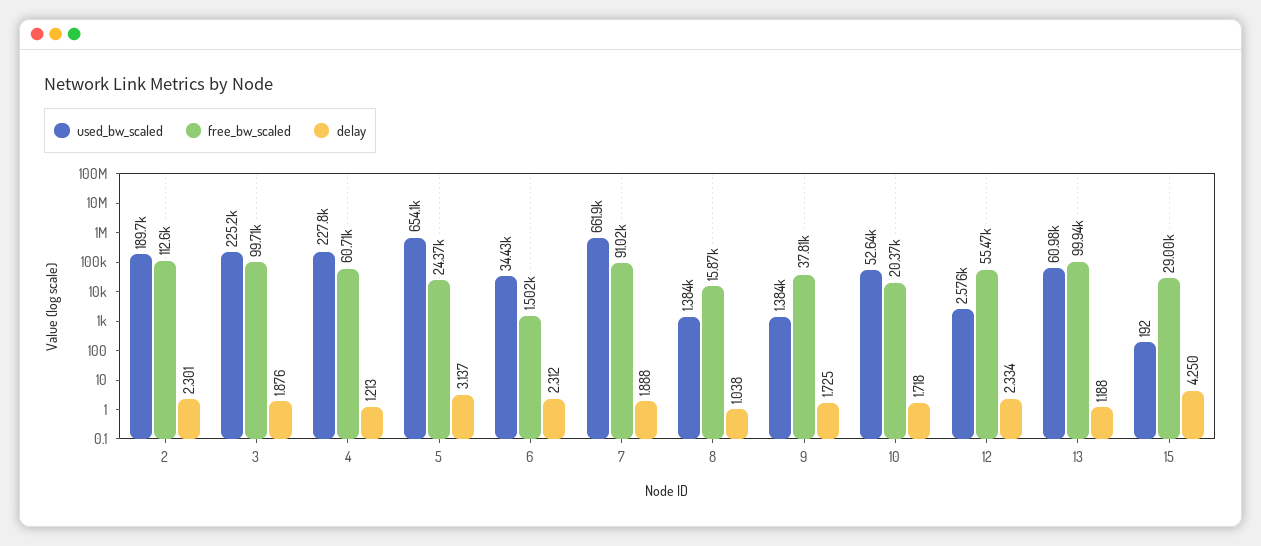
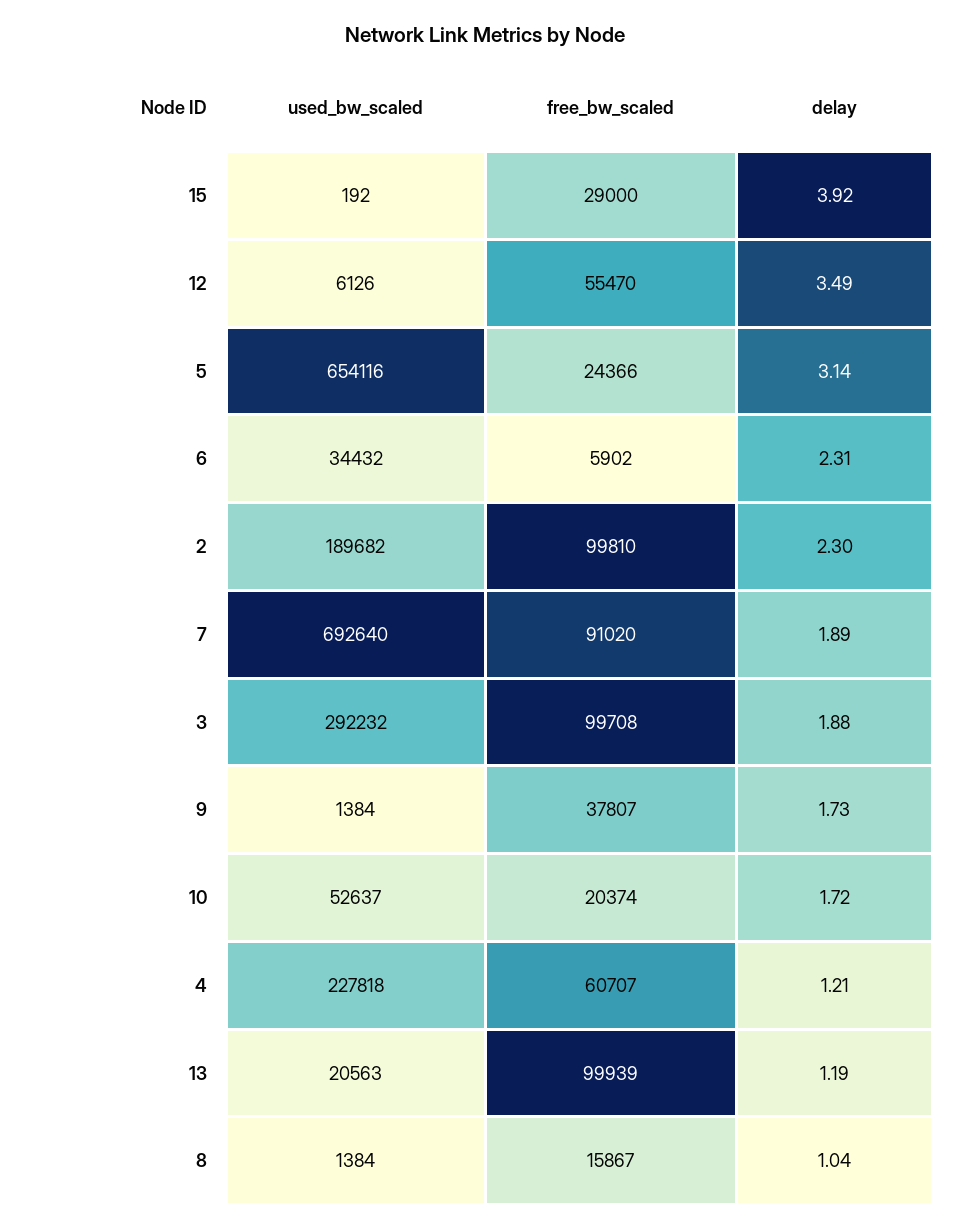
  {
    "used_bw_scaled": {
      "2": 189682,
-     "3": 225200,
+     "3": 292232,
      "4": 227818,
      "5": 654116,
      "6": 34432,
-     "7": 661900,
+     "7": 692640,
      "8": 1384,
      "9": 1384,
      "10": 52637,
-     "12": 2576,
+     "12": 6126,
-     "13": 60980,
+     "13": 20563,
      "15": 192
    },
    "free_bw_scaled": {
-     "2": 112600,
+     "2": 99810,
      "3": 99708,
      "4": 60707,
      "5": 24366,
-     "6": 1502,
+     "6": 5902,
      "7": 91020,
      "8": 15867,
      "9": 37807,
      "10": 20374,
      "12": 55470,
      "13": 99939,
      "15": 29000
    },
    "delay": {
      "2": 2.301,
      "3": 1.876,
      "4": 1.213,
      "5": 3.137,
      "6": 2.312,
      "7": 1.888,
      "8": 1.038,
      "9": 1.725,
      "10": 1.718,
-     "12": 2.334,
+     "12": 3.49,
      "13": 1.188,
-     "15": 4.25
+     "15": 3.92
    }
  }

